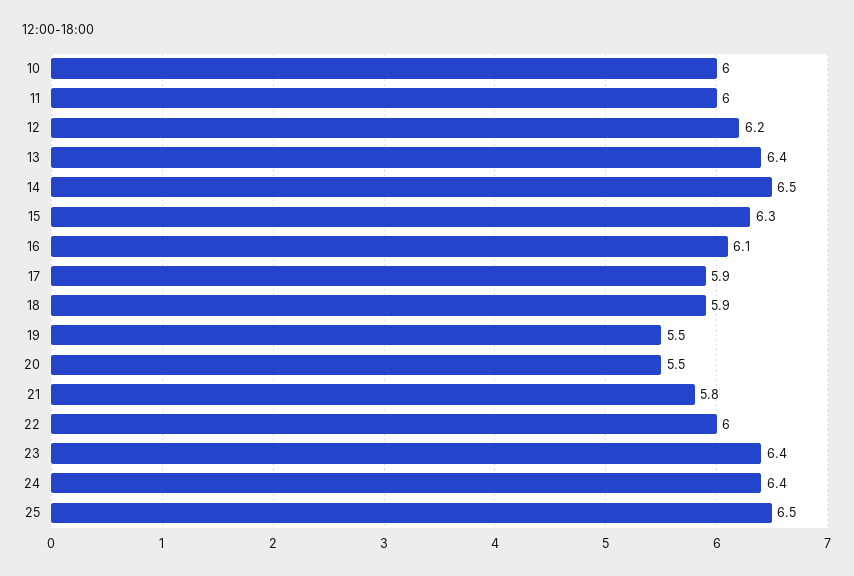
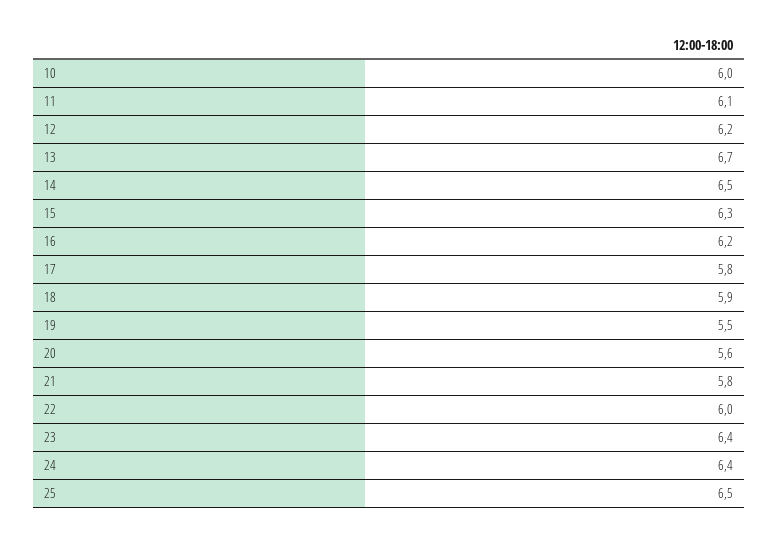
  {
    "10": 6,
-   "11": 6,
+   "11": 6.1,
    "12": 6.2,
-   "13": 6.4,
+   "13": 6.7,
    "14": 6.5,
    "15": 6.3,
-   "16": 6.1,
+   "16": 6.2,
-   "17": 5.9,
+   "17": 5.8,
    "18": 5.9,
    "19": 5.5,
-   "20": 5.5,
+   "20": 5.6,
    "21": 5.8,
    "22": 6,
    "23": 6.4,
    "24": 6.4,
    "25": 6.5
  }

